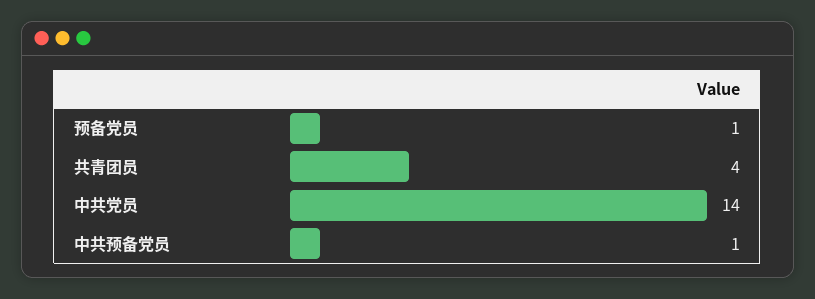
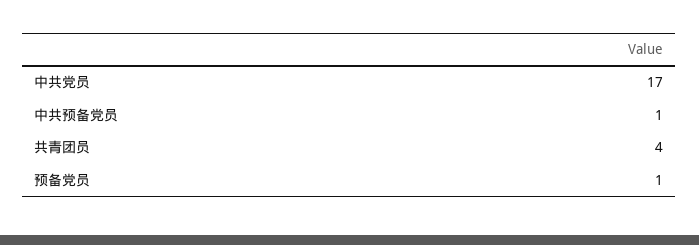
  {
    "预备党员": 1,
    "共青团员": 4,
-   "中共党员": 14,
+   "中共党员": 17,
    "中共预备党员": 1
  }

